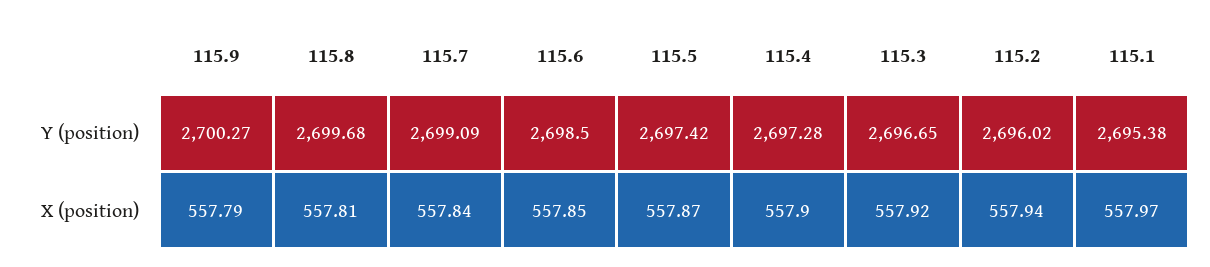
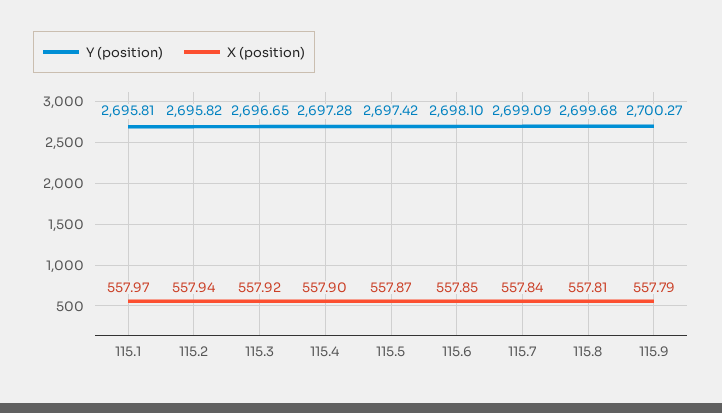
  {
    "Y (position)": {
      "115.9": 2700.27,
      "115.8": 2699.68,
      "115.7": 2699.09,
-     "115.6": 2698.5,
+     "115.6": 2698.1,
      "115.5": 2697.42,
      "115.4": 2697.28,
      "115.3": 2696.65,
-     "115.2": 2696.02,
+     "115.2": 2695.82,
-     "115.1": 2695.38
+     "115.1": 2695.81
    },
    "X (position)": {
      "115.9": 557.79,
      "115.8": 557.81,
      "115.7": 557.84,
      "115.6": 557.85,
      "115.5": 557.87,
      "115.4": 557.9,
      "115.3": 557.92,
      "115.2": 557.94,
      "115.1": 557.97
    }
  }

